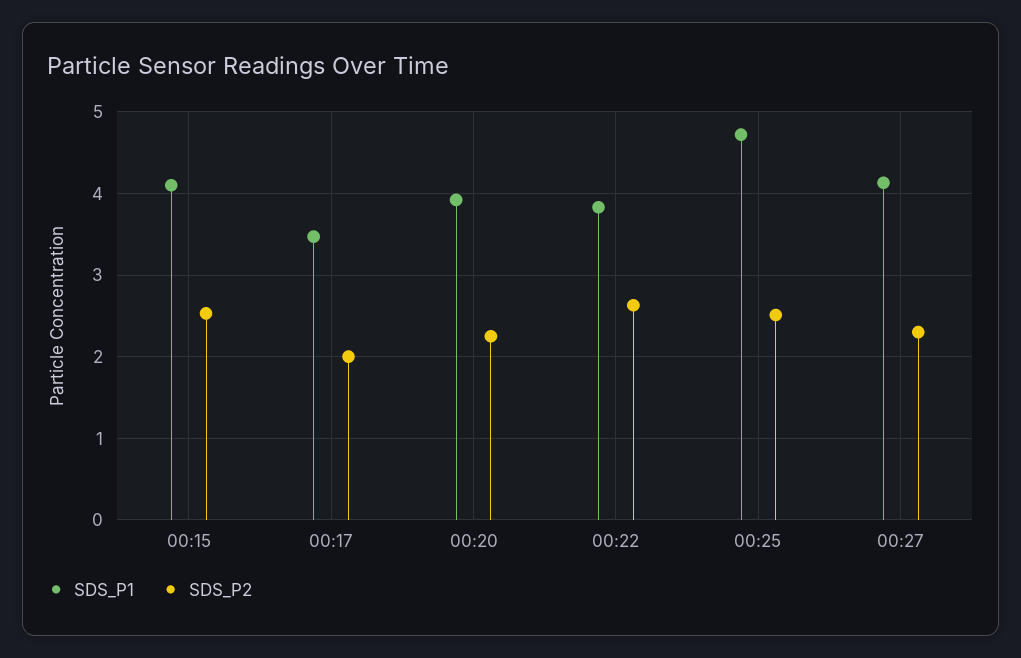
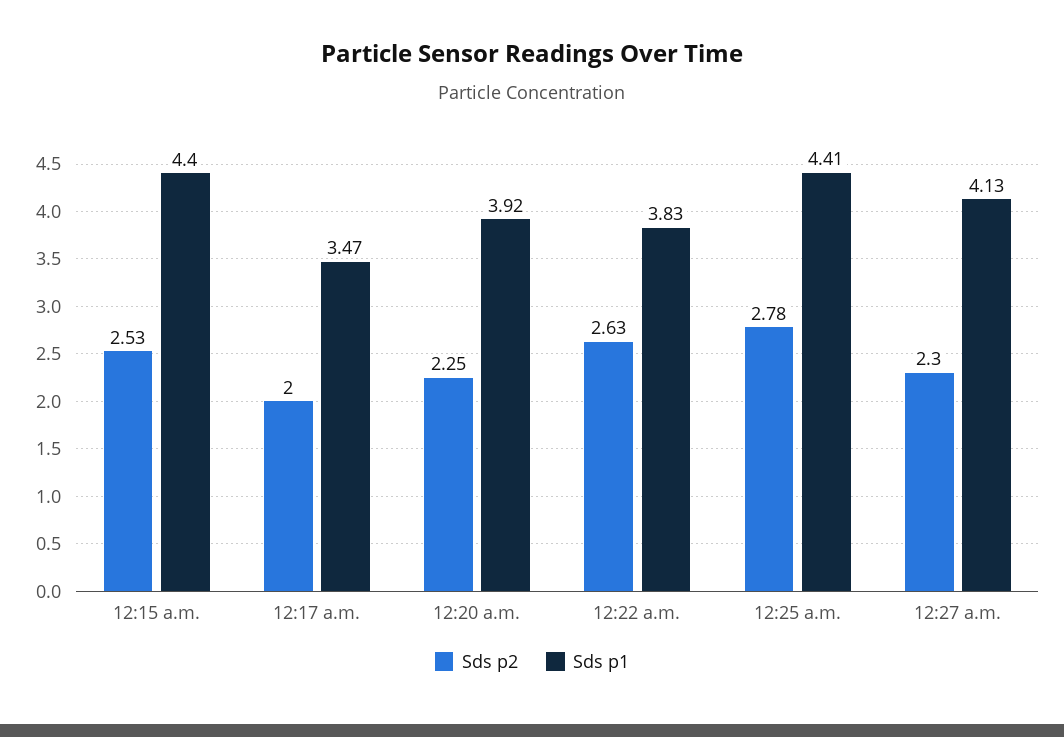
  {
    "SDS_P1": {
-     "00:15": 4.1,
+     "00:15": 4.4,
      "00:17": 3.47,
      "00:20": 3.92,
      "00:22": 3.83,
-     "00:25": 4.7,
+     "00:25": 4.41,
      "00:27": 4.13
    },
    "SDS_P2": {
      "00:15": 2.53,
      "00:17": 2,
      "00:20": 2.25,
      "00:22": 2.63,
-     "00:25": 2.5,
+     "00:25": 2.78,
      "00:27": 2.3
    }
  }

